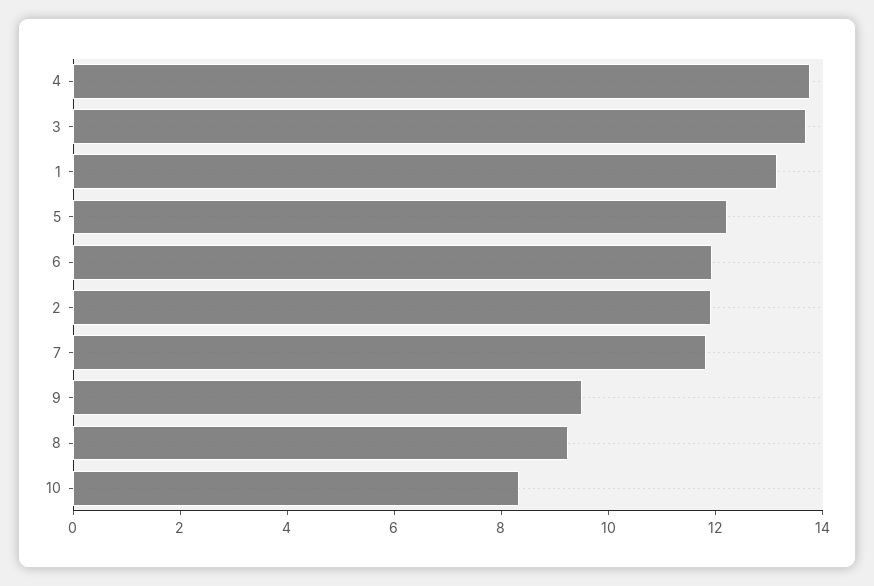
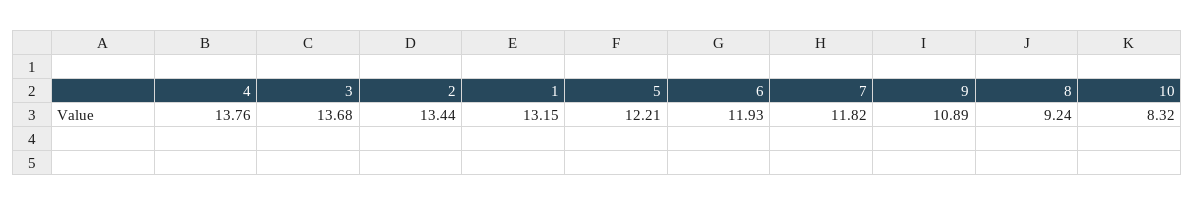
  {
    "4": 13.76,
    "3": 13.68,
    "1": 13.15,
    "5": 12.21,
    "6": 11.93,
-   "2": 12,
+   "2": 13.44,
    "7": 11.82,
-   "9": 9.5,
+   "9": 10.89,
    "8": 9.24,
    "10": 8.32
  }

